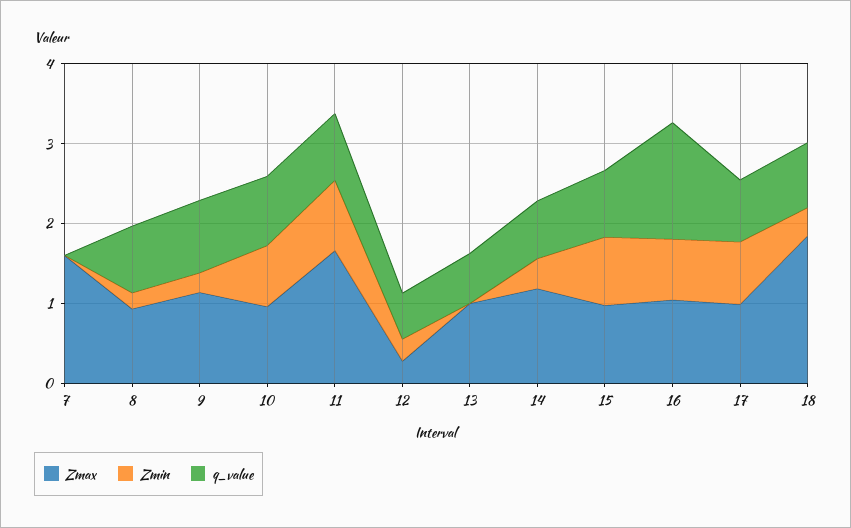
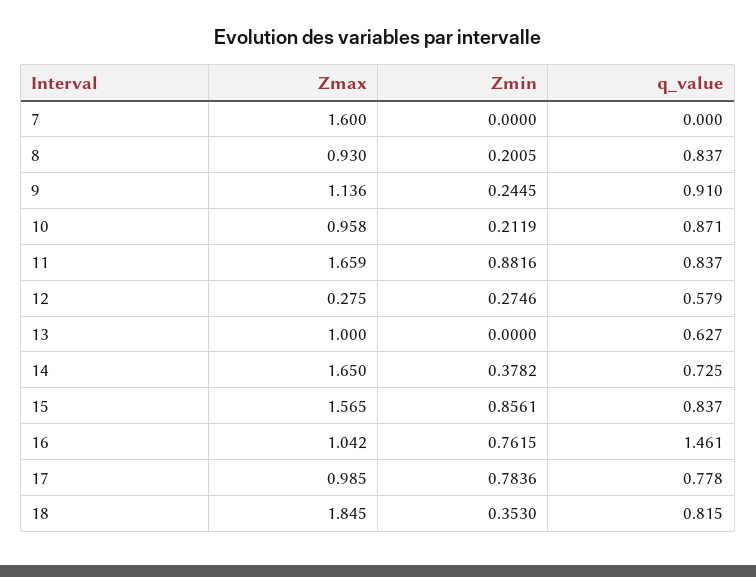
  {
    "Zmax": {
      "7": 1.6,
      "8": 0.93,
      "9": 1.136,
      "10": 0.958,
      "11": 1.659,
      "12": 0.275,
      "13": 1,
-     "14": 1.2,
+     "14": 1.65,
-     "15": 1,
+     "15": 1.565,
      "16": 1.042,
      "17": 0.985,
      "18": 1.845
    },
    "Zmin": {
      "7": 0,
      "8": 0.2005,
      "9": 0.2445,
-     "10": 0.8,
+     "10": 0.2119,
      "11": 0.8816,
      "12": 0.2746,
      "13": 0,
      "14": 0.3782,
      "15": 0.8561,
      "16": 0.7615,
      "17": 0.7836,
      "18": 0.353
    },
    "q_value": {
      "7": 0,
      "8": 0.837,
      "9": 0.91,
      "10": 0.871,
      "11": 0.837,
      "12": 0.579,
      "13": 0.627,
      "14": 0.725,
      "15": 0.837,
      "16": 1.461,
      "17": 0.778,
      "18": 0.815
    }
  }

